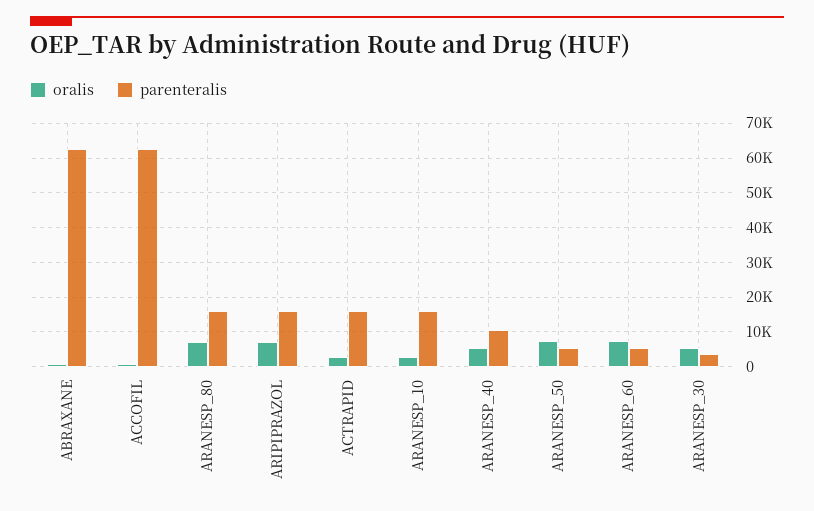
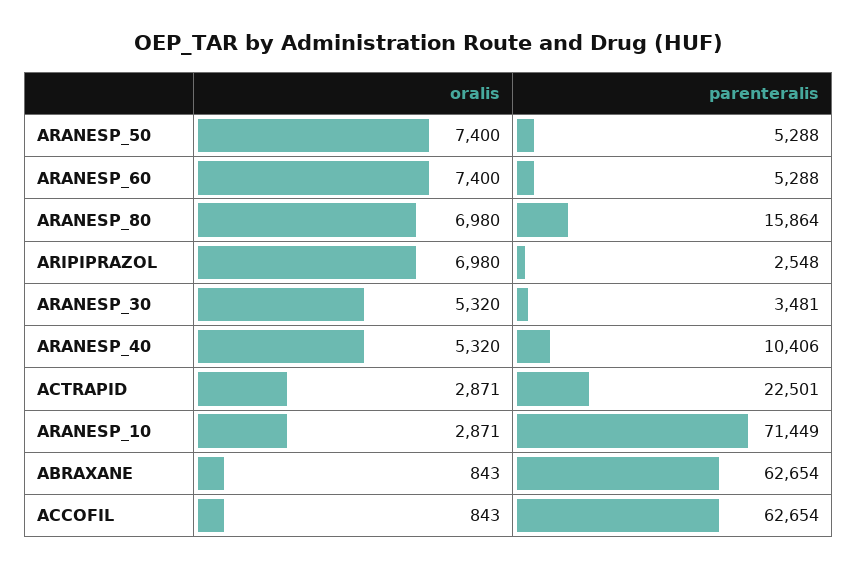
  {
    "oralis": {
      "ABRAXANE": 843,
      "ACCOFIL": 843,
      "ARANESP_80": 6980,
      "ARIPIPRAZOL": 6980,
      "ACTRAPID": 2871,
      "ARANESP_10": 2871,
      "ARANESP_40": 5320,
      "ARANESP_50": 7400,
      "ARANESP_60": 7400,
      "ARANESP_30": 5320
    },
    "parenteralis": {
      "ABRAXANE": 62654,
      "ACCOFIL": 62654,
      "ARANESP_80": 15864,
-     "ARIPIPRAZOL": 16000,
+     "ARIPIPRAZOL": 2548,
-     "ACTRAPID": 16000,
+     "ACTRAPID": 22501,
-     "ARANESP_10": 16000,
+     "ARANESP_10": 71449,
      "ARANESP_40": 10406,
      "ARANESP_50": 5288,
      "ARANESP_60": 5288,
      "ARANESP_30": 3481
    }
  }

